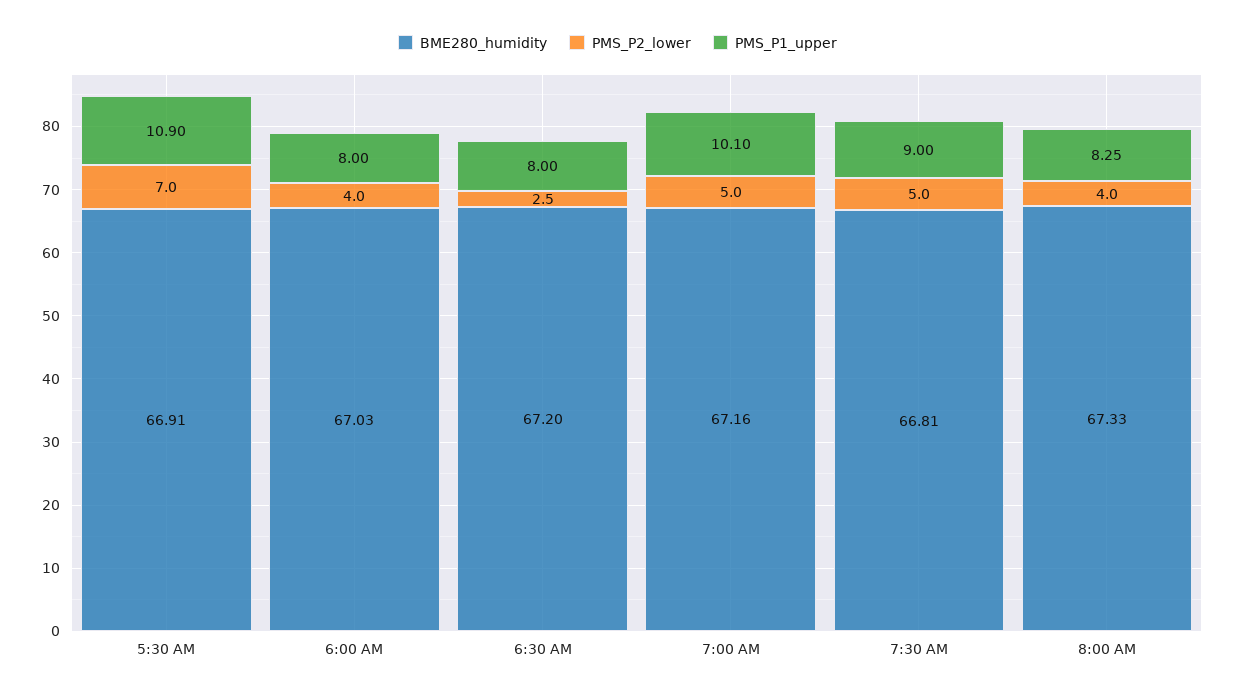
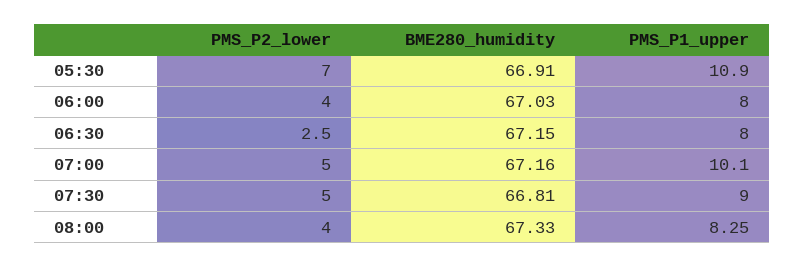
  {
    "BME280_humidity": {
      "5:30 AM": 66.91,
      "6:00 AM": 67.03,
-     "6:30 AM": 67.2,
+     "6:30 AM": 67.15,
      "7:00 AM": 67.16,
      "7:30 AM": 66.81,
      "8:00 AM": 67.33
    },
    "PMS_P2_lower": {
      "5:30 AM": 7,
      "6:00 AM": 4,
      "6:30 AM": 2.5,
      "7:00 AM": 5,
      "7:30 AM": 5,
      "8:00 AM": 4
    },
    "PMS_P1_upper": {
      "5:30 AM": 10.9,
      "6:00 AM": 8,
      "6:30 AM": 8,
      "7:00 AM": 10.1,
      "7:30 AM": 9,
      "8:00 AM": 8.25
    }
  }

